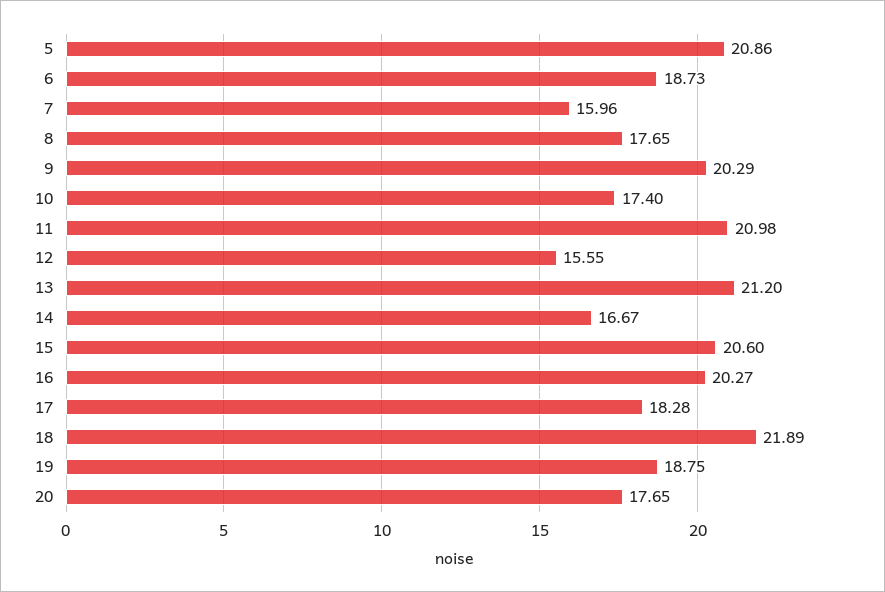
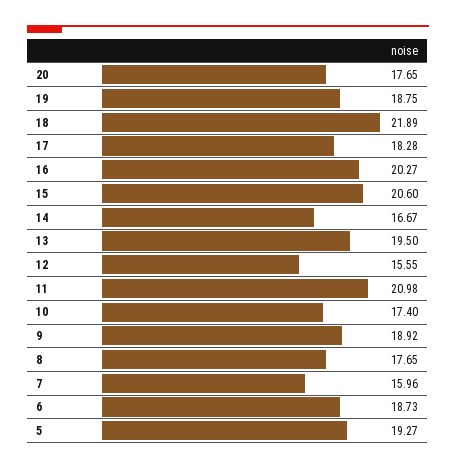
  {
-   "5": 20.86,
+   "5": 19.27,
    "6": 18.73,
    "7": 15.96,
    "8": 17.65,
-   "9": 20.29,
+   "9": 18.92,
    "10": 17.4,
    "11": 20.98,
    "12": 15.55,
-   "13": 21.2,
+   "13": 19.5,
    "14": 16.67,
    "15": 20.6,
    "16": 20.27,
    "17": 18.28,
    "18": 21.89,
    "19": 18.75,
    "20": 17.65
  }

